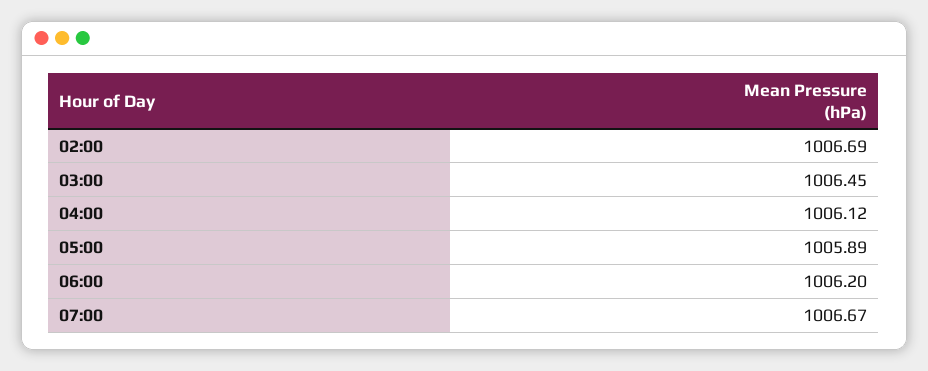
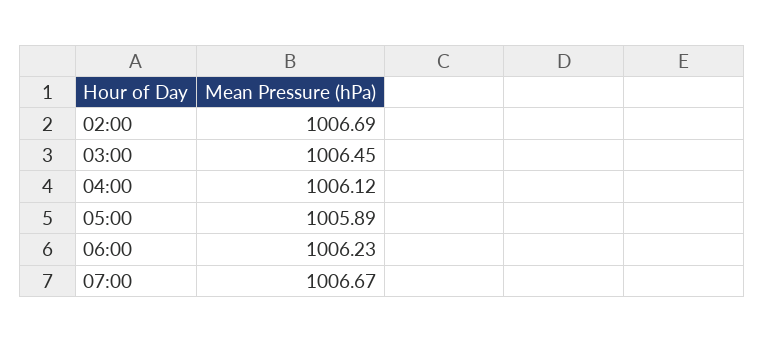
  {
    "02:00": 1006.69,
    "03:00": 1006.45,
    "04:00": 1006.12,
    "05:00": 1005.89,
-   "06:00": 1006.2,
+   "06:00": 1006.23,
    "07:00": 1006.67
  }

